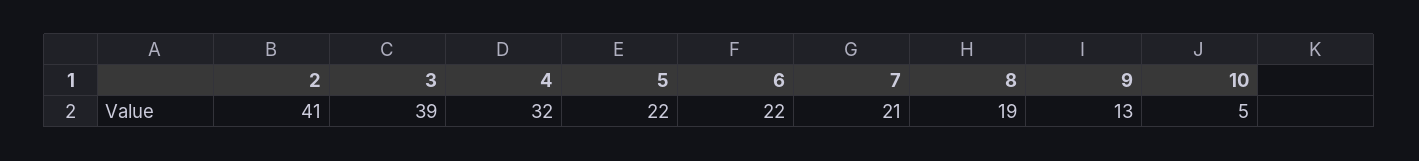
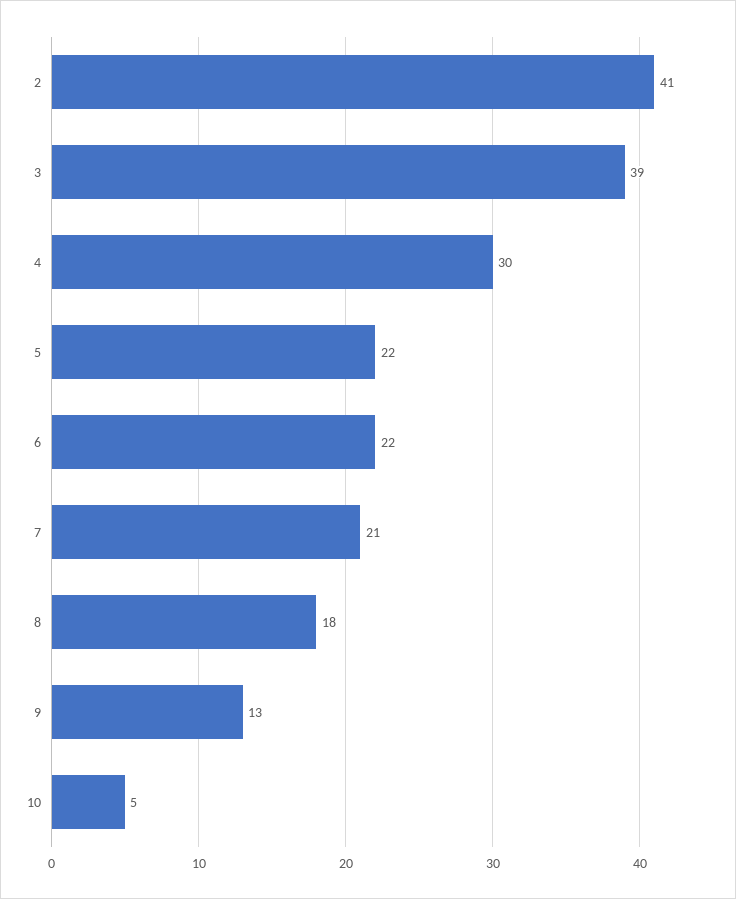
  {
    "2": 41,
    "3": 39,
-   "4": 32,
+   "4": 30,
    "5": 22,
    "6": 22,
    "7": 21,
-   "8": 19,
+   "8": 18,
    "9": 13,
    "10": 5
  }

